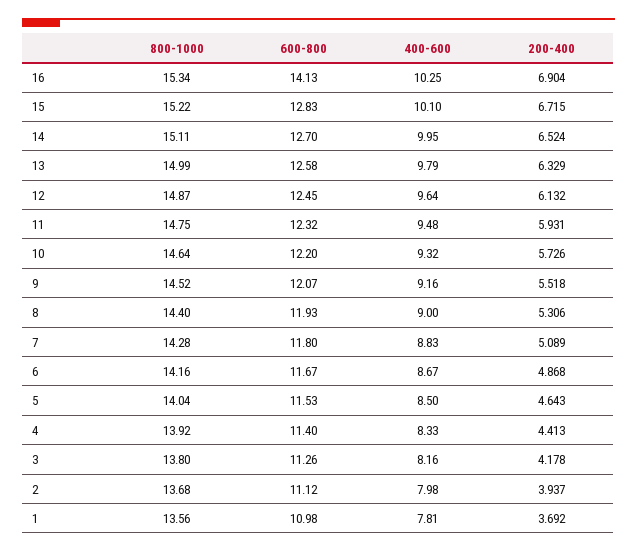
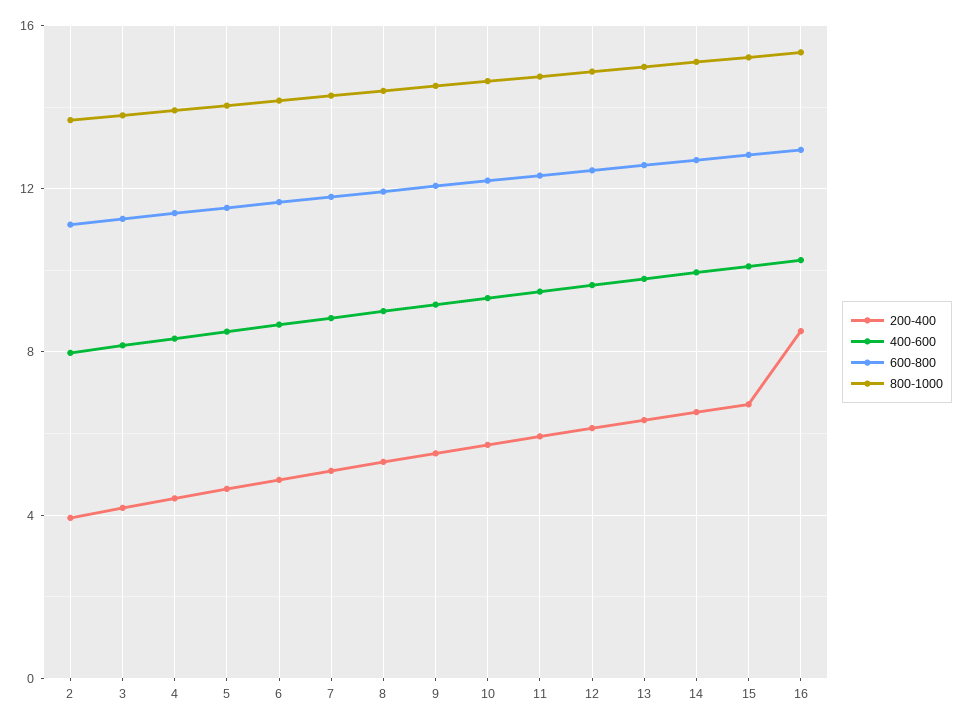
  {
    "800-1000": {
      "16": 15.34,
      "15": 15.22,
      "14": 15.11,
      "13": 14.99,
      "12": 14.87,
      "11": 14.75,
      "10": 14.64,
      "9": 14.52,
      "8": 14.4,
      "7": 14.28,
      "6": 14.16,
      "5": 14.04,
      "4": 13.92,
      "3": 13.8,
-     "2": 13.68,
+     "2": 13.68
-     "1": 13.56
    },
    "600-800": {
-     "16": 14.13,
+     "16": 13,
      "15": 12.83,
      "14": 12.7,
      "13": 12.58,
      "12": 12.45,
      "11": 12.32,
      "10": 12.2,
      "9": 12.07,
      "8": 11.93,
      "7": 11.8,
      "6": 11.67,
      "5": 11.53,
      "4": 11.4,
      "3": 11.26,
-     "2": 11.12,
+     "2": 11.12
-     "1": 10.98
    },
    "400-600": {
      "16": 10.25,
      "15": 10.1,
      "14": 9.95,
      "13": 9.79,
      "12": 9.64,
      "11": 9.48,
      "10": 9.32,
      "9": 9.16,
      "8": 9,
      "7": 8.83,
      "6": 8.67,
      "5": 8.5,
      "4": 8.33,
      "3": 8.16,
-     "2": 7.98,
+     "2": 7.98
-     "1": 7.81
    },
    "200-400": {
-     "16": 6.904,
+     "16": 8.5,
      "15": 6.715,
      "14": 6.524,
      "13": 6.329,
      "12": 6.132,
      "11": 5.931,
      "10": 5.726,
      "9": 5.518,
      "8": 5.306,
      "7": 5.089,
      "6": 4.868,
      "5": 4.643,
      "4": 4.413,
      "3": 4.178,
-     "2": 3.937,
+     "2": 3.937
-     "1": 3.692
    }
  }

